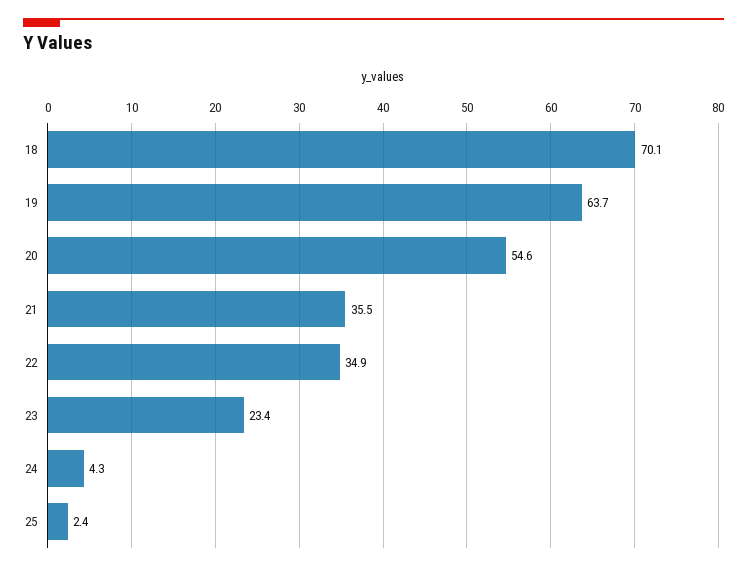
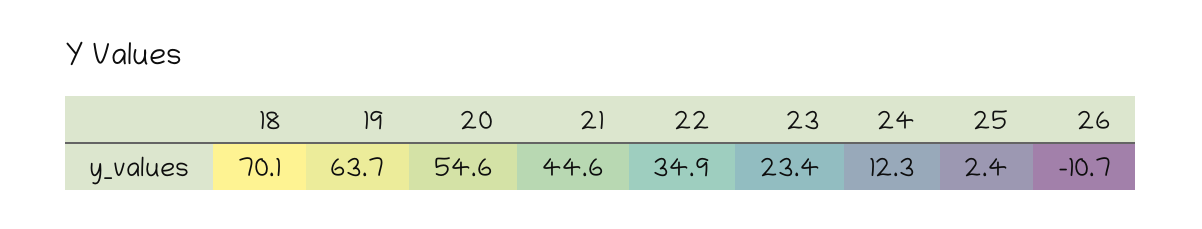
  {
    "18": 70.1,
    "19": 63.7,
    "20": 54.6,
-   "21": 35.5,
+   "21": 44.6,
    "22": 34.9,
    "23": 23.4,
-   "24": 4.3,
+   "24": 12.3,
-   "25": 2.4
+   "25": 2.4,
+   "26": -10.7
  }

